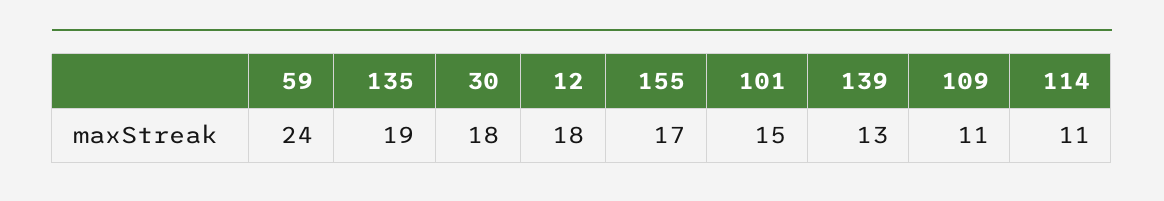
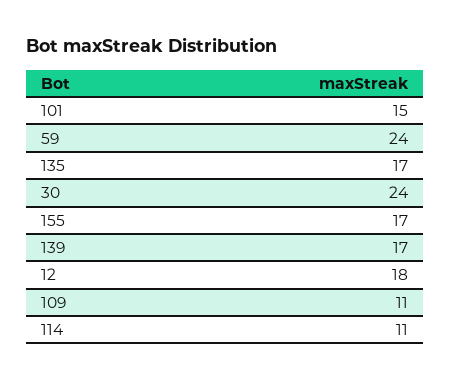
  {
    "59": 24,
-   "135": 19,
+   "135": 17,
-   "30": 18,
+   "30": 24,
    "12": 18,
    "155": 17,
    "101": 15,
-   "139": 13,
+   "139": 17,
    "109": 11,
    "114": 11
  }

